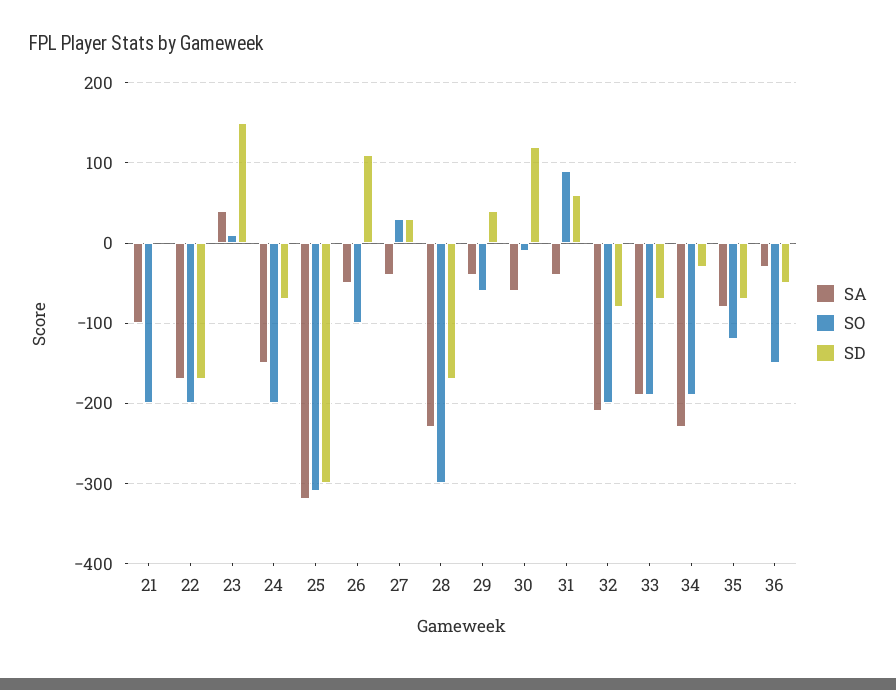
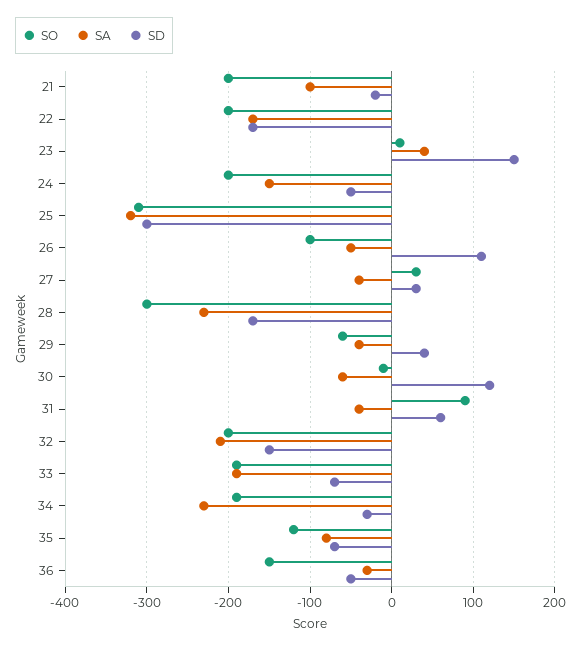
  {
    "SA": {
      "21": -100,
      "22": -170,
      "23": 40,
      "24": -150,
      "25": -320,
      "26": -50,
      "27": -40,
      "28": -230,
      "29": -40,
      "30": -60,
      "31": -40,
      "32": -210,
      "33": -190,
      "34": -230,
      "35": -80,
      "36": -30
    },
    "SO": {
      "21": -200,
      "22": -200,
      "23": 10,
      "24": -200,
      "25": -310,
      "26": -100,
      "27": 30,
      "28": -300,
      "29": -60,
      "30": -10,
      "31": 90,
      "32": -200,
      "33": -190,
      "34": -190,
      "35": -120,
      "36": -150
    },
    "SD": {
-     "21": 0,
+     "21": -20,
      "22": -170,
      "23": 150,
-     "24": -70,
+     "24": -50,
      "25": -300,
      "26": 110,
      "27": 30,
      "28": -170,
      "29": 40,
      "30": 120,
      "31": 60,
-     "32": -80,
+     "32": -150,
      "33": -70,
      "34": -30,
      "35": -70,
      "36": -50
    }
  }

